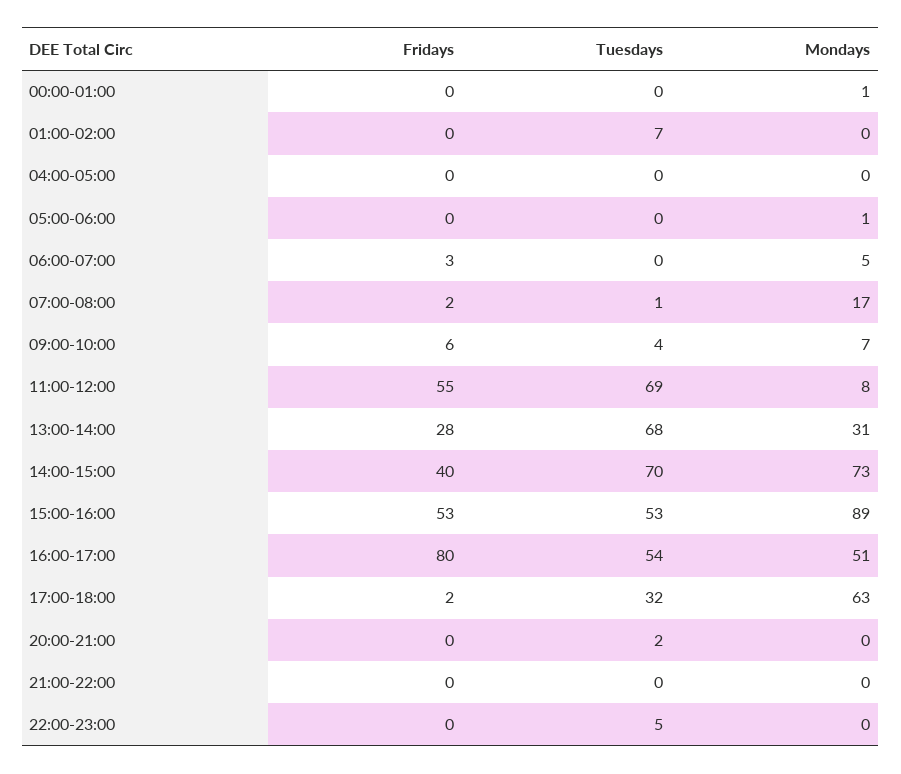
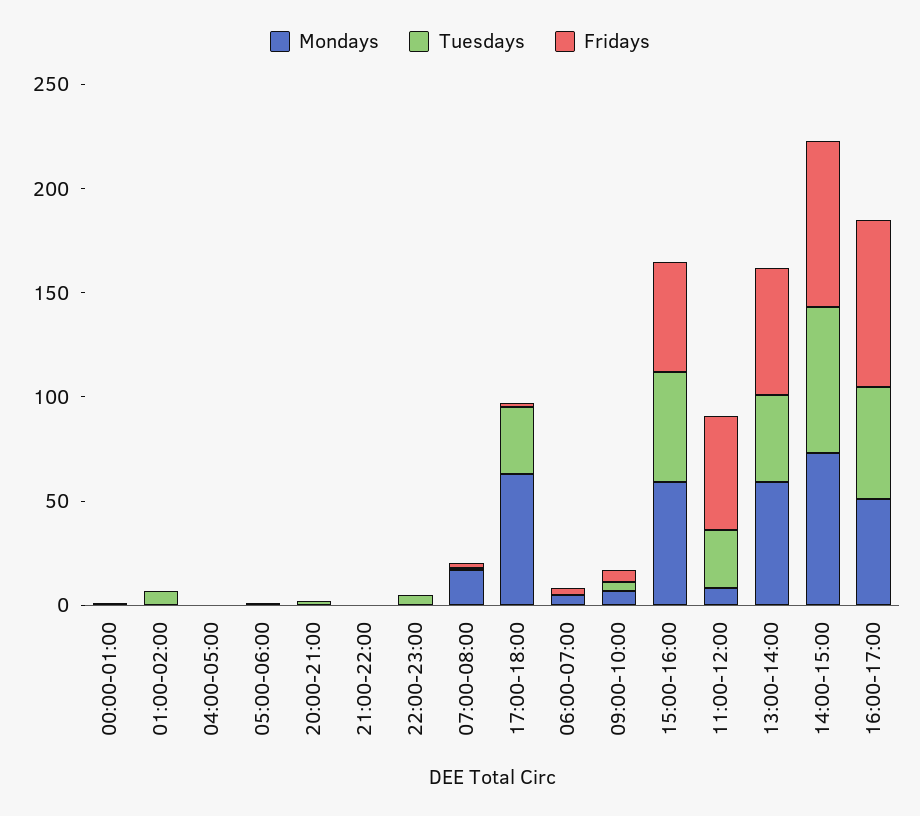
  {
    "Fridays": {
      "00:00-01:00": 0,
      "01:00-02:00": 0,
      "04:00-05:00": 0,
      "05:00-06:00": 0,
      "06:00-07:00": 3,
      "07:00-08:00": 2,
      "09:00-10:00": 6,
      "11:00-12:00": 55,
-     "13:00-14:00": 28,
+     "13:00-14:00": 60,
-     "14:00-15:00": 40,
+     "14:00-15:00": 80,
      "15:00-16:00": 53,
      "16:00-17:00": 80,
      "17:00-18:00": 2,
      "20:00-21:00": 0,
      "21:00-22:00": 0,
      "22:00-23:00": 0
    },
    "Tuesdays": {
      "00:00-01:00": 0,
      "01:00-02:00": 7,
      "04:00-05:00": 0,
      "05:00-06:00": 0,
      "06:00-07:00": 0,
      "07:00-08:00": 1,
      "09:00-10:00": 4,
-     "11:00-12:00": 69,
+     "11:00-12:00": 30,
-     "13:00-14:00": 68,
+     "13:00-14:00": 40,
      "14:00-15:00": 70,
      "15:00-16:00": 53,
      "16:00-17:00": 54,
      "17:00-18:00": 32,
      "20:00-21:00": 2,
      "21:00-22:00": 0,
      "22:00-23:00": 5
    },
    "Mondays": {
      "00:00-01:00": 1,
      "01:00-02:00": 0,
      "04:00-05:00": 0,
      "05:00-06:00": 1,
      "06:00-07:00": 5,
      "07:00-08:00": 17,
      "09:00-10:00": 7,
      "11:00-12:00": 8,
-     "13:00-14:00": 31,
+     "13:00-14:00": 60,
      "14:00-15:00": 73,
-     "15:00-16:00": 89,
+     "15:00-16:00": 60,
      "16:00-17:00": 51,
      "17:00-18:00": 63,
      "20:00-21:00": 0,
      "21:00-22:00": 0,
      "22:00-23:00": 0
    }
  }

